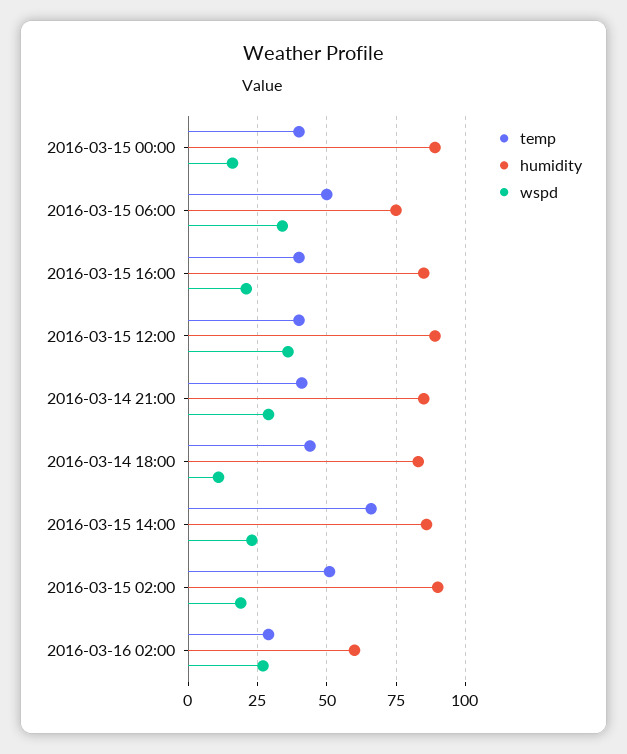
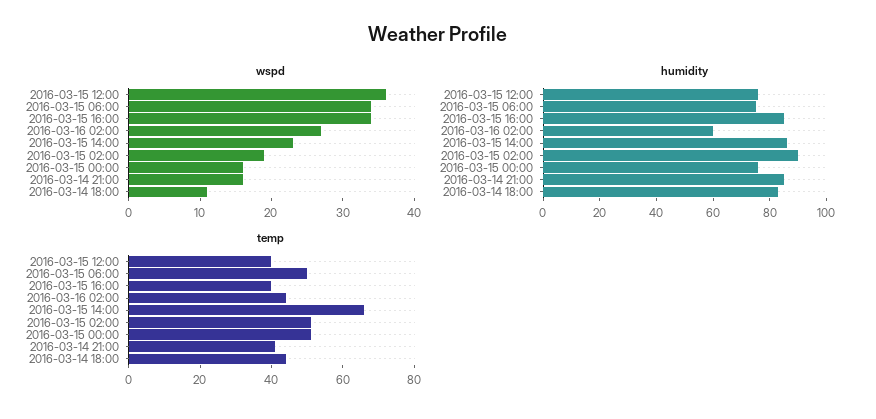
  {
    "temp": {
-     "2016-03-15 00:00": 40,
+     "2016-03-15 00:00": 50,
      "2016-03-15 06:00": 50,
      "2016-03-15 16:00": 40,
      "2016-03-15 12:00": 40,
      "2016-03-14 21:00": 40,
      "2016-03-14 18:00": 45,
      "2016-03-15 14:00": 65,
      "2016-03-15 02:00": 50,
-     "2016-03-16 02:00": 30
+     "2016-03-16 02:00": 45
    },
    "humidity": {
-     "2016-03-15 00:00": 90,
+     "2016-03-15 00:00": 75,
      "2016-03-15 06:00": 75,
      "2016-03-15 16:00": 85,
-     "2016-03-15 12:00": 90,
+     "2016-03-15 12:00": 75,
      "2016-03-14 21:00": 85,
      "2016-03-14 18:00": 85,
      "2016-03-15 14:00": 85,
      "2016-03-15 02:00": 90,
      "2016-03-16 02:00": 60
    },
    "wspd": {
      "2016-03-15 00:00": 15,
      "2016-03-15 06:00": 35,
-     "2016-03-15 16:00": 20,
+     "2016-03-15 16:00": 35,
      "2016-03-15 12:00": 35,
-     "2016-03-14 21:00": 30,
+     "2016-03-14 21:00": 15,
      "2016-03-14 18:00": 10,
      "2016-03-15 14:00": 25,
      "2016-03-15 02:00": 20,
      "2016-03-16 02:00": 25
    }
  }

